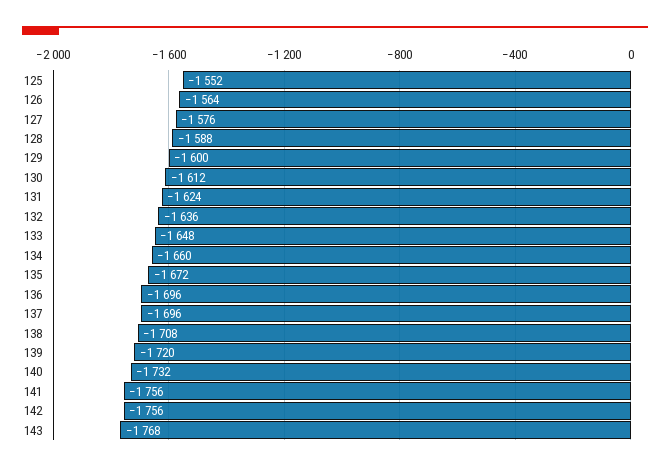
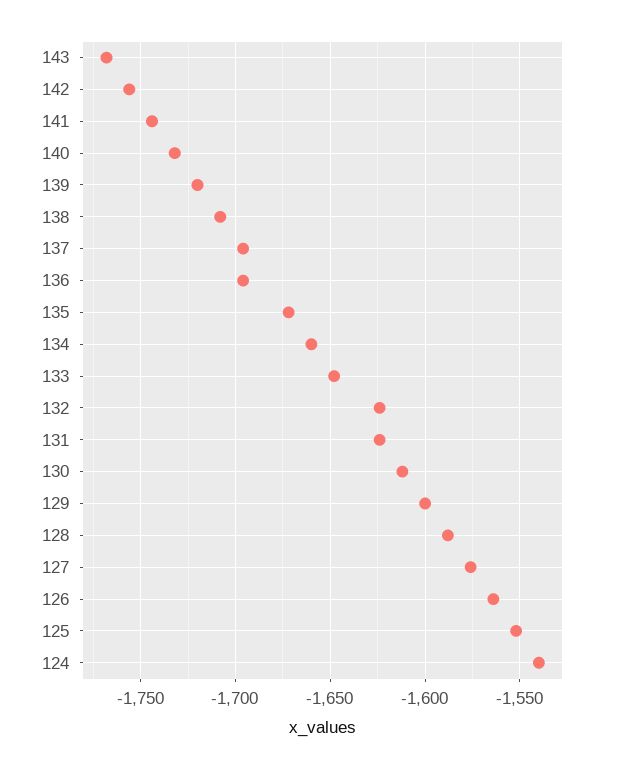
  {
    "125": -1552,
    "126": -1564,
    "127": -1576,
    "128": -1588,
    "129": -1600,
    "130": -1612,
    "131": -1624,
-   "132": -1636,
+   "132": -1625,
    "133": -1648,
    "134": -1660,
    "135": -1672,
    "136": -1696,
    "137": -1696,
    "138": -1708,
    "139": -1720,
    "140": -1732,
-   "141": -1756,
+   "141": -1745,
    "142": -1756,
-   "143": -1768
+   "143": -1768,
+   "124": -1540
  }

